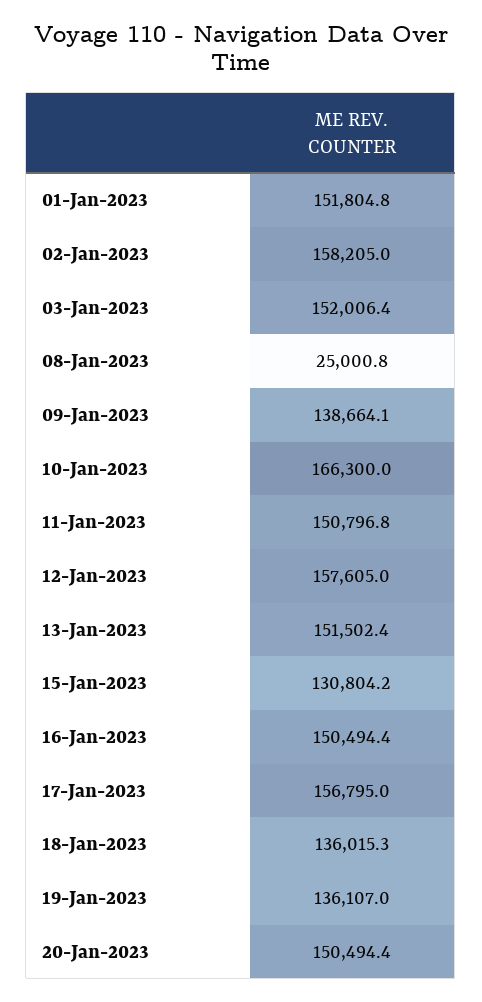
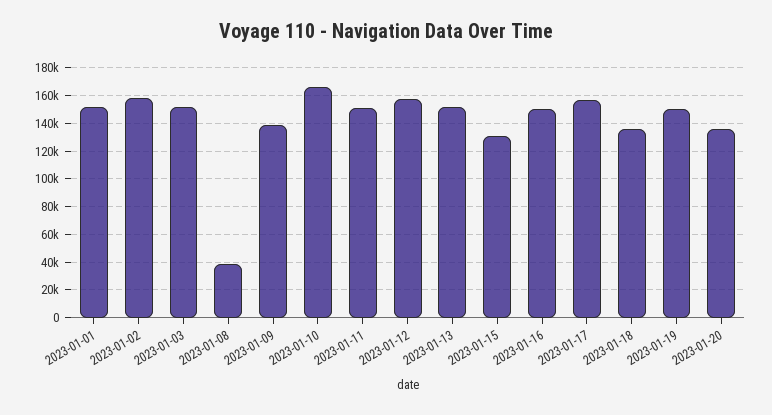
  {
    "01-Jan-2023": 151804.8,
    "02-Jan-2023": 158205,
    "03-Jan-2023": 152006.4,
-   "08-Jan-2023": 25000.8,
+   "08-Jan-2023": 40000,
    "09-Jan-2023": 138664.1,
    "10-Jan-2023": 166300,
    "11-Jan-2023": 150796.8,
    "12-Jan-2023": 157605,
    "13-Jan-2023": 151502.4,
    "15-Jan-2023": 130804.2,
    "16-Jan-2023": 150494.4,
    "17-Jan-2023": 156795,
    "18-Jan-2023": 136015.3,
-   "19-Jan-2023": 136107,
+   "19-Jan-2023": 150000,
-   "20-Jan-2023": 150494.4
+   "20-Jan-2023": 135000
  }

